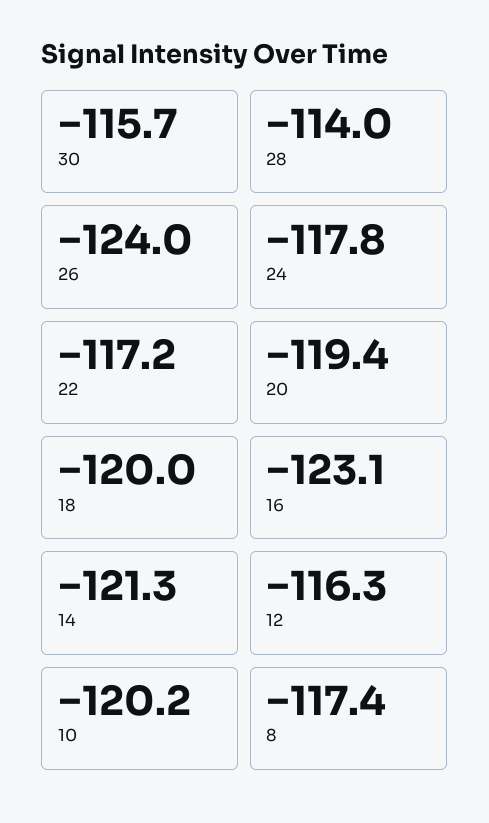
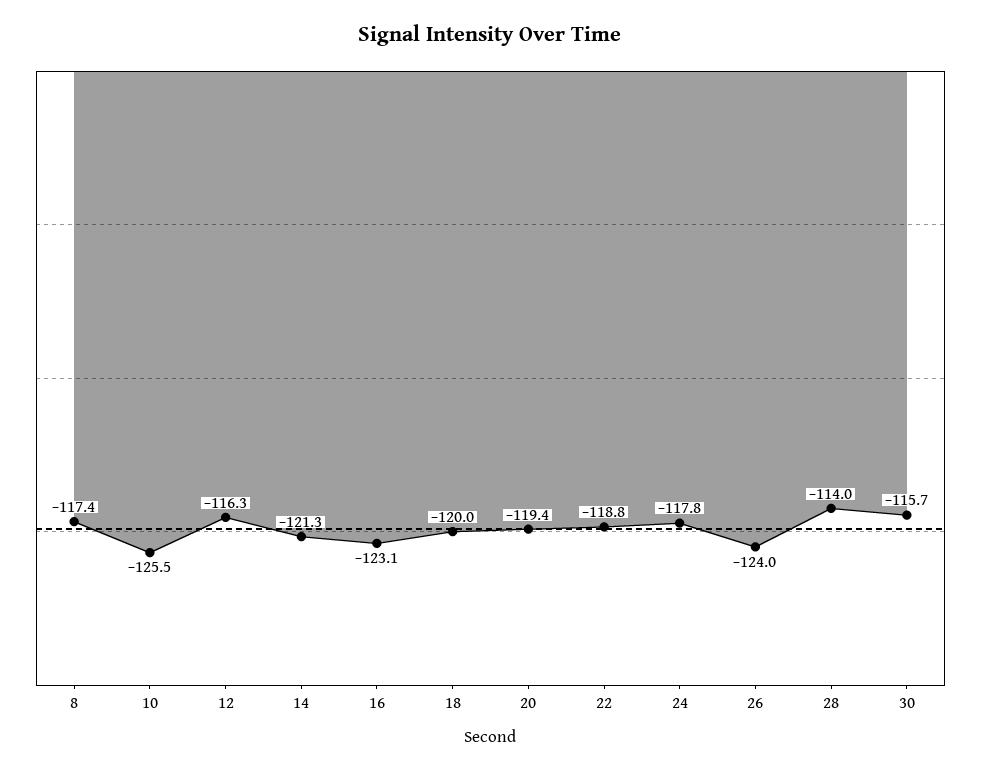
  {
    "30": -115.7,
    "28": -114,
    "26": -124,
    "24": -117.8,
-   "22": -117.2,
+   "22": -118.8,
    "20": -119.4,
    "18": -120,
    "16": -123.1,
    "14": -121.3,
    "12": -116.3,
-   "10": -120.2,
+   "10": -125.5,
    "8": -117.4
  }

